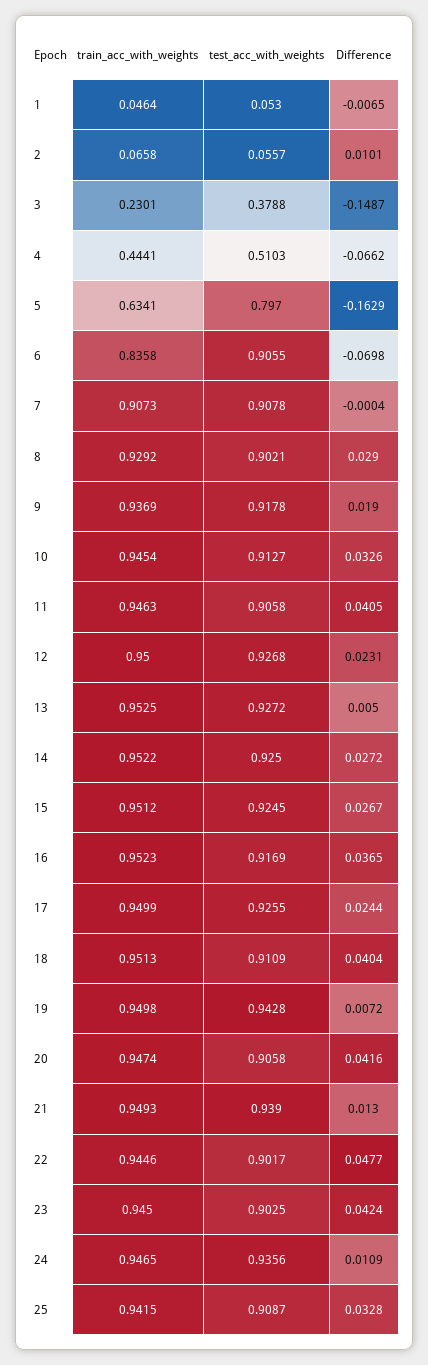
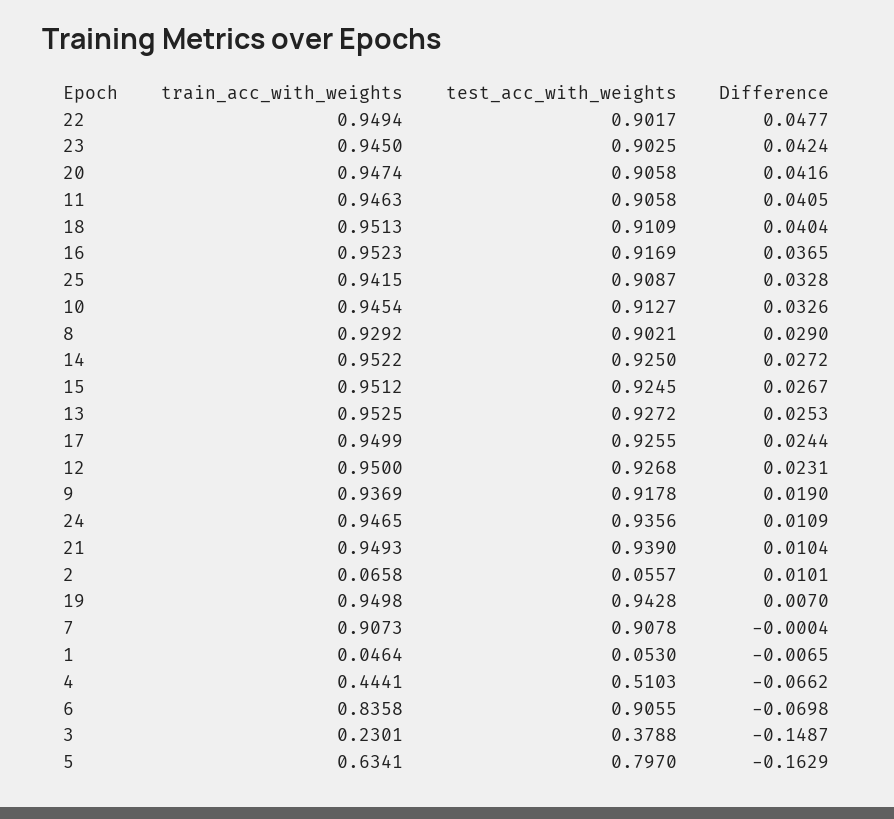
  {
    "train_acc_with_weights": {
      "1": 0.0464,
      "2": 0.0658,
      "3": 0.2301,
      "4": 0.4441,
      "5": 0.6341,
      "6": 0.8358,
      "7": 0.9073,
      "8": 0.9292,
      "9": 0.9369,
      "10": 0.9454,
      "11": 0.9463,
      "12": 0.95,
      "13": 0.9525,
      "14": 0.9522,
      "15": 0.9512,
      "16": 0.9523,
      "17": 0.9499,
      "18": 0.9513,
      "19": 0.9498,
      "20": 0.9474,
      "21": 0.9493,
-     "22": 0.9446,
+     "22": 0.9494,
      "23": 0.945,
      "24": 0.9465,
      "25": 0.9415
    },
    "test_acc_with_weights": {
      "1": 0.053,
      "2": 0.0557,
      "3": 0.3788,
      "4": 0.5103,
      "5": 0.797,
      "6": 0.9055,
      "7": 0.9078,
      "8": 0.9021,
      "9": 0.9178,
      "10": 0.9127,
      "11": 0.9058,
      "12": 0.9268,
      "13": 0.9272,
      "14": 0.925,
      "15": 0.9245,
      "16": 0.9169,
      "17": 0.9255,
      "18": 0.9109,
      "19": 0.9428,
      "20": 0.9058,
      "21": 0.939,
      "22": 0.9017,
      "23": 0.9025,
      "24": 0.9356,
      "25": 0.9087
    },
    "Difference": {
      "1": -0.0065,
      "2": 0.0101,
      "3": -0.1487,
      "4": -0.0662,
      "5": -0.1629,
      "6": -0.0698,
      "7": -0.0004,
      "8": 0.029,
      "9": 0.019,
      "10": 0.0326,
      "11": 0.0405,
      "12": 0.0231,
-     "13": 0.005,
+     "13": 0.0253,
      "14": 0.0272,
      "15": 0.0267,
      "16": 0.0365,
      "17": 0.0244,
      "18": 0.0404,
-     "19": 0.0072,
+     "19": 0.007,
      "20": 0.0416,
-     "21": 0.013,
+     "21": 0.0104,
      "22": 0.0477,
      "23": 0.0424,
      "24": 0.0109,
      "25": 0.0328
    }
  }

